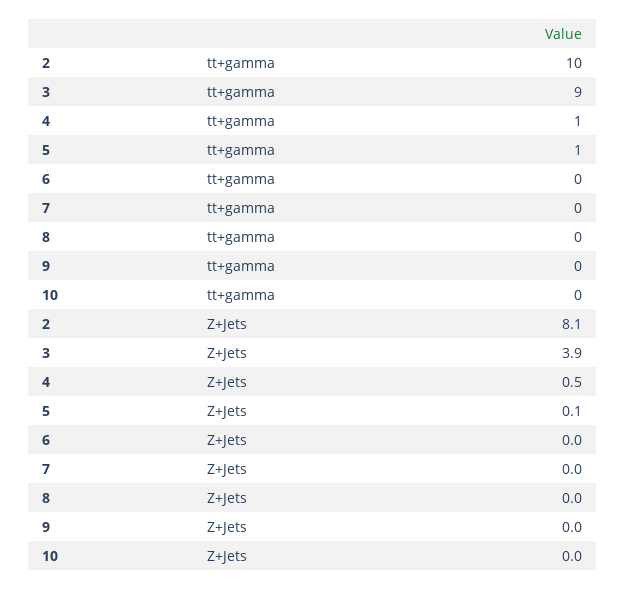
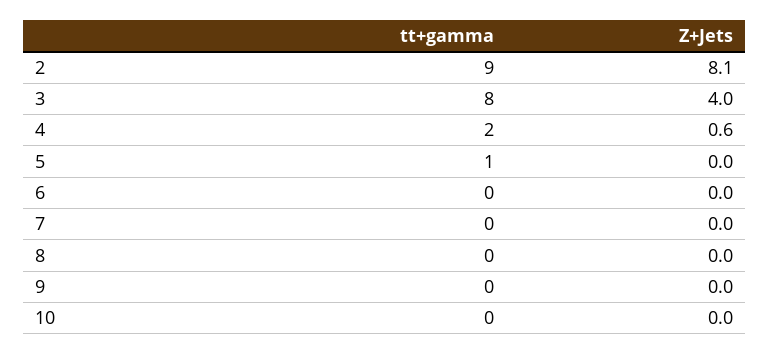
  {
    "2": {
-     "tt+gamma": 10,
+     "tt+gamma": 9,
      "Z+Jets": 8.1
    },
    "3": {
-     "tt+gamma": 9,
+     "tt+gamma": 8,
-     "Z+Jets": 3.9
+     "Z+Jets": 4
    },
    "4": {
-     "tt+gamma": 1,
+     "tt+gamma": 2,
-     "Z+Jets": 0.5
+     "Z+Jets": 0.6
    },
    "5": {
      "tt+gamma": 1,
-     "Z+Jets": 0.1
+     "Z+Jets": 0
    },
    "6": {
      "tt+gamma": 0,
      "Z+Jets": 0
    },
    "7": {
      "tt+gamma": 0,
      "Z+Jets": 0
    },
    "8": {
      "tt+gamma": 0,
      "Z+Jets": 0
    },
    "9": {
      "tt+gamma": 0,
      "Z+Jets": 0
    },
    "10": {
      "tt+gamma": 0,
      "Z+Jets": 0
    }
  }

